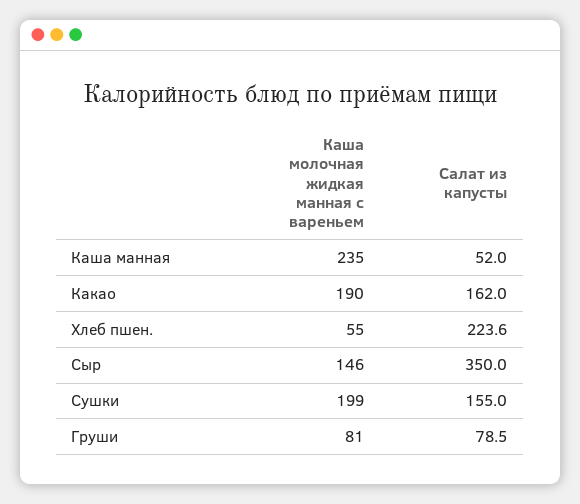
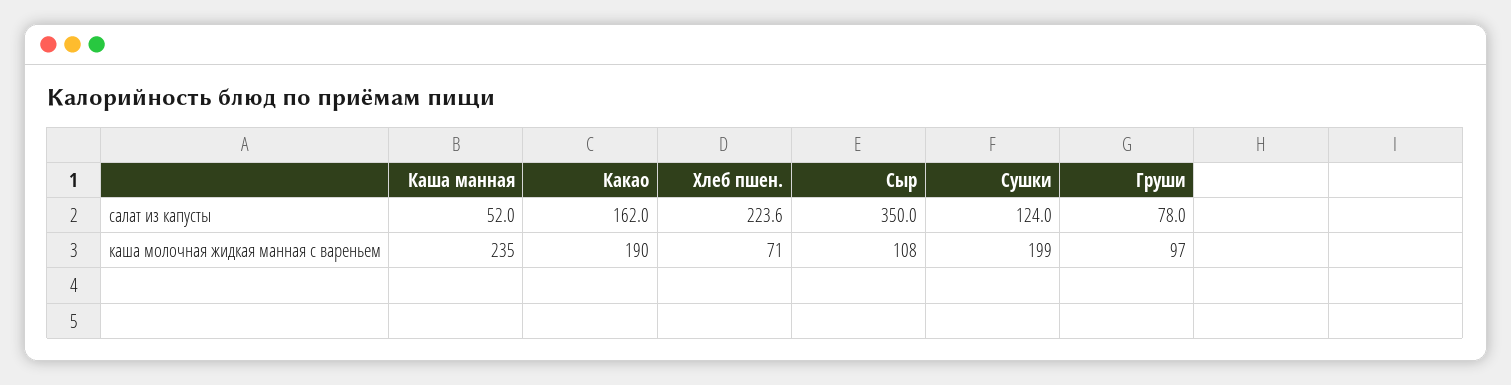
  {
    "Каша молочная жидкая манная с вареньем": {
      "Каша манная": 235,
      "Какао": 190,
-     "Хлеб пшен.": 55,
+     "Хлеб пшен.": 71,
-     "Сыр": 146,
+     "Сыр": 108,
      "Сушки": 199,
-     "Груши": 81
+     "Груши": 97
    },
    "Салат из капусты": {
      "Каша манная": 52,
      "Какао": 162,
      "Хлеб пшен.": 223.6,
      "Сыр": 350,
-     "Сушки": 155,
+     "Сушки": 124,
-     "Груши": 78.5
+     "Груши": 78
    }
  }

